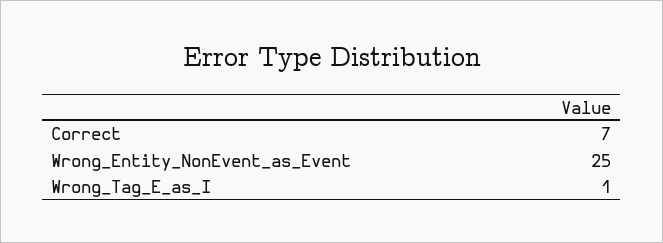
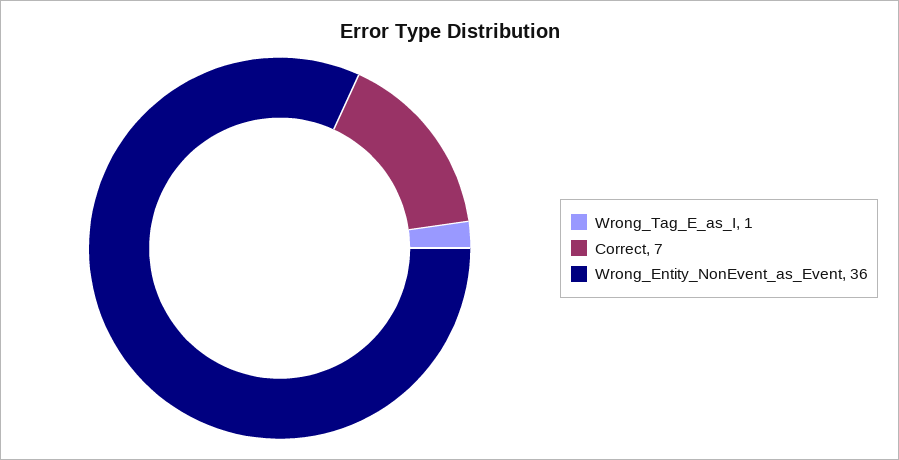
  {
    "Correct": 7,
-   "Wrong_Entity_NonEvent_as_Event": 25,
+   "Wrong_Entity_NonEvent_as_Event": 36,
    "Wrong_Tag_E_as_I": 1
  }

